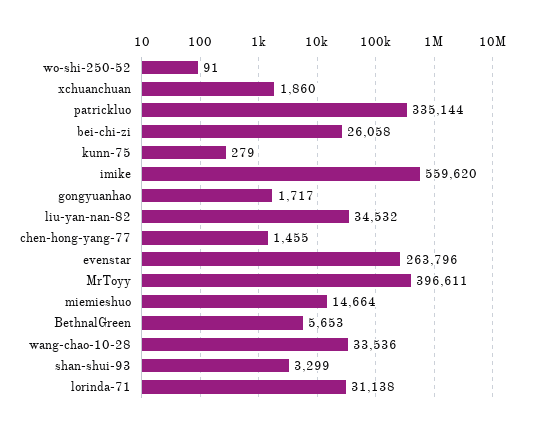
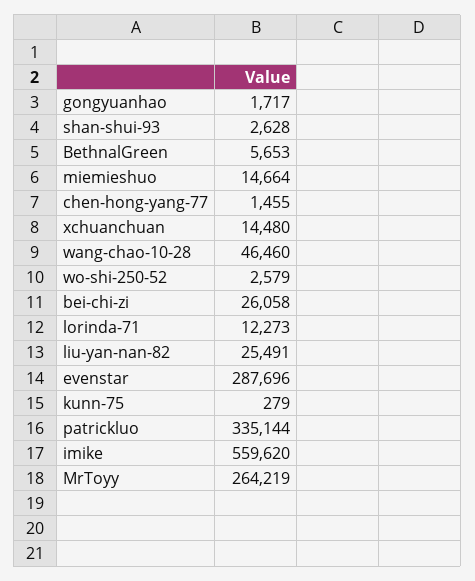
  {
-   "wo-shi-250-52": 91,
+   "wo-shi-250-52": 2579,
-   "xchuanchuan": 1860,
+   "xchuanchuan": 14480,
    "patrickluo": 335144,
    "bei-chi-zi": 26058,
    "kunn-75": 279,
    "imike": 559620,
    "gongyuanhao": 1717,
-   "liu-yan-nan-82": 34532,
+   "liu-yan-nan-82": 25491,
    "chen-hong-yang-77": 1455,
-   "evenstar": 263796,
+   "evenstar": 287696,
-   "MrToyy": 396611,
+   "MrToyy": 264219,
    "miemieshuo": 14664,
    "BethnalGreen": 5653,
-   "wang-chao-10-28": 33536,
+   "wang-chao-10-28": 46460,
-   "shan-shui-93": 3299,
+   "shan-shui-93": 2628,
-   "lorinda-71": 31138
+   "lorinda-71": 12273
  }

